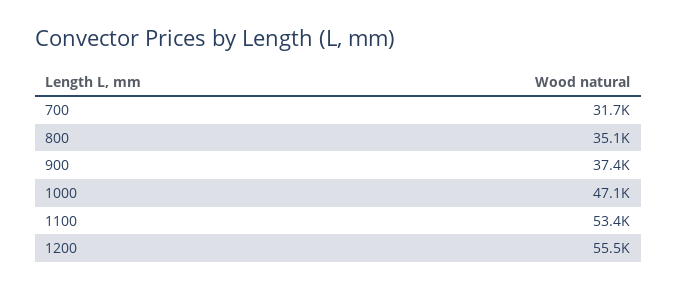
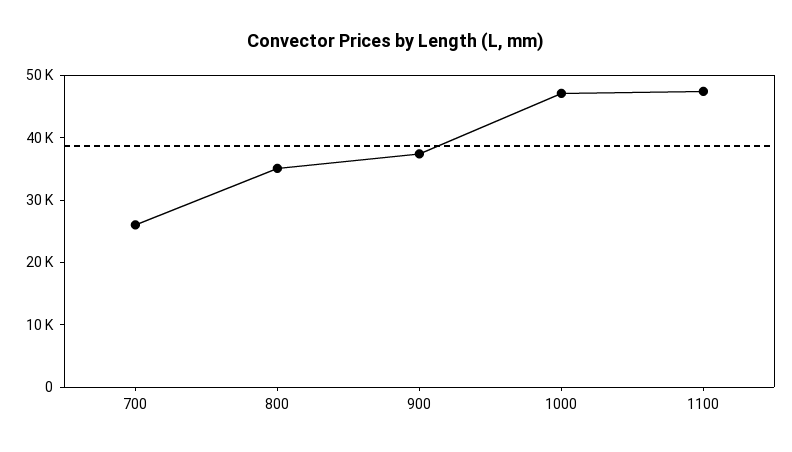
  {
-   "700": 31700,
+   "700": 26000,
    "800": 35100,
    "900": 37400,
    "1000": 47100,
-   "1100": 53400,
+   "1100": 48000
-   "1200": 55500
  }

